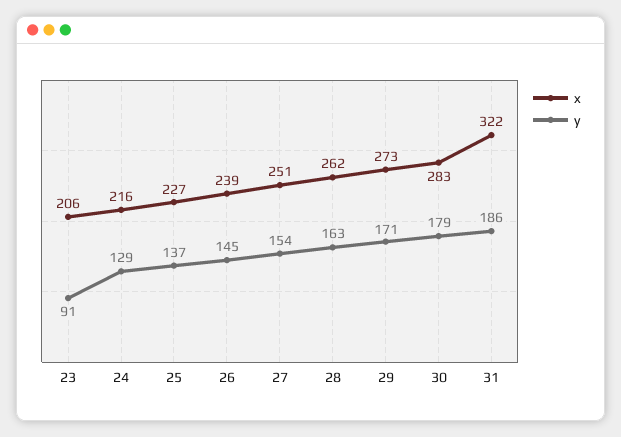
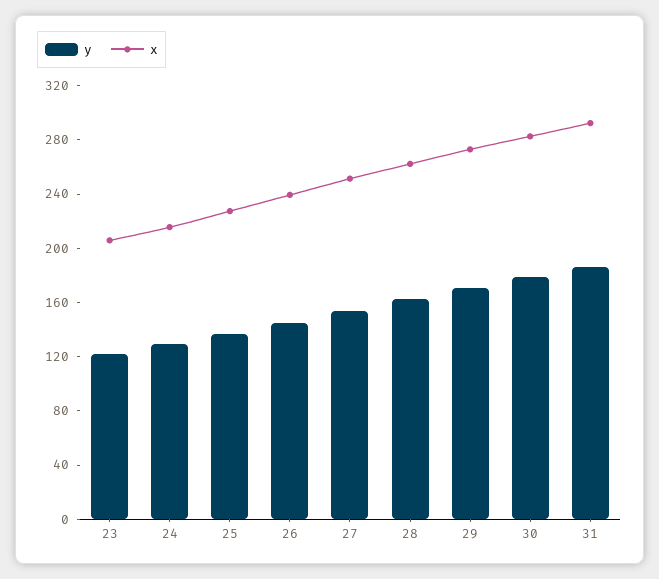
  {
    "x": {
      "23": 206,
      "24": 216,
      "25": 227,
      "26": 239,
      "27": 251,
      "28": 262,
      "29": 273,
      "30": 283,
-     "31": 322
+     "31": 290
    },
    "y": {
-     "23": 91,
+     "23": 120,
      "24": 129,
      "25": 137,
      "26": 145,
      "27": 154,
      "28": 163,
      "29": 171,
      "30": 179,
      "31": 186
    }
  }

